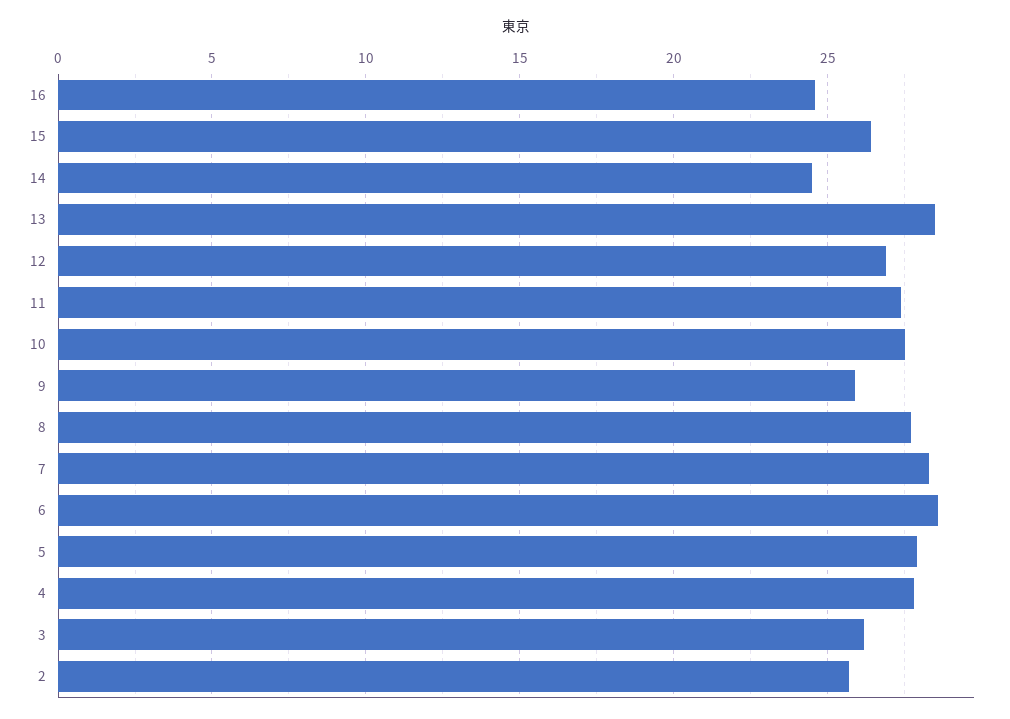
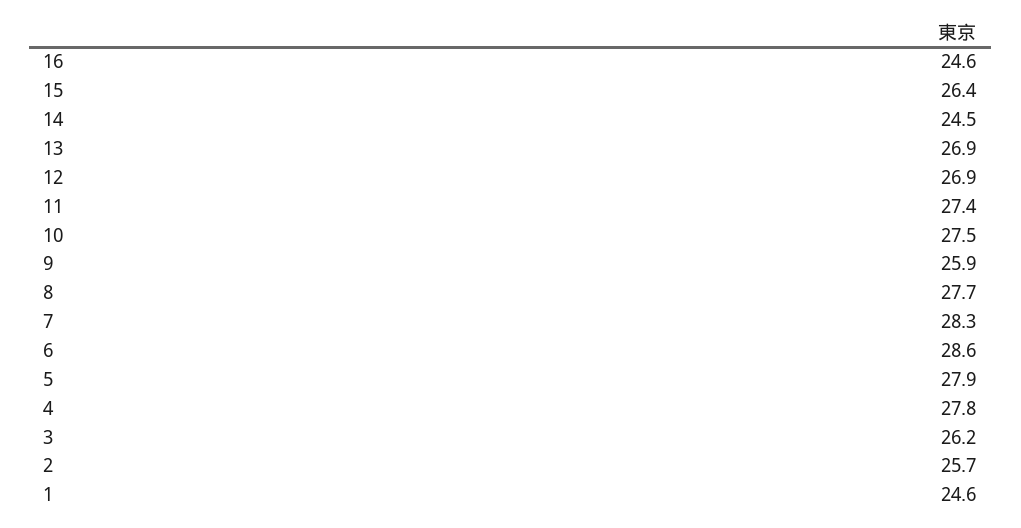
  {
    "16": 24.6,
    "15": 26.4,
    "14": 24.5,
-   "13": 28.5,
+   "13": 26.9,
    "12": 26.9,
    "11": 27.4,
    "10": 27.5,
    "9": 25.9,
    "8": 27.7,
    "7": 28.3,
    "6": 28.6,
    "5": 27.9,
    "4": 27.8,
    "3": 26.2,
-   "2": 25.7
+   "2": 25.7,
+   "1": 24.6
  }

